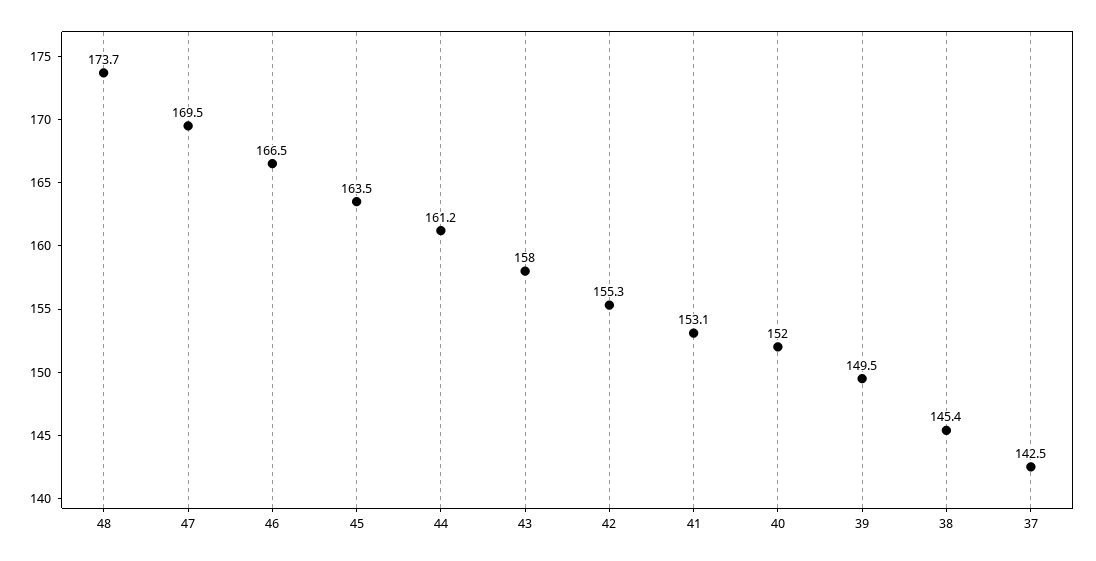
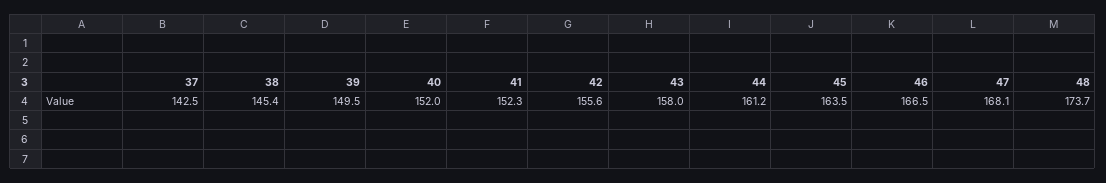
  {
    "48": 173.7,
-   "47": 169.5,
+   "47": 168.1,
    "46": 166.5,
    "45": 163.5,
    "44": 161.2,
    "43": 158,
-   "42": 155.3,
+   "42": 155.6,
-   "41": 153.1,
+   "41": 152.3,
    "40": 152,
    "39": 149.5,
    "38": 145.4,
    "37": 142.5
  }

